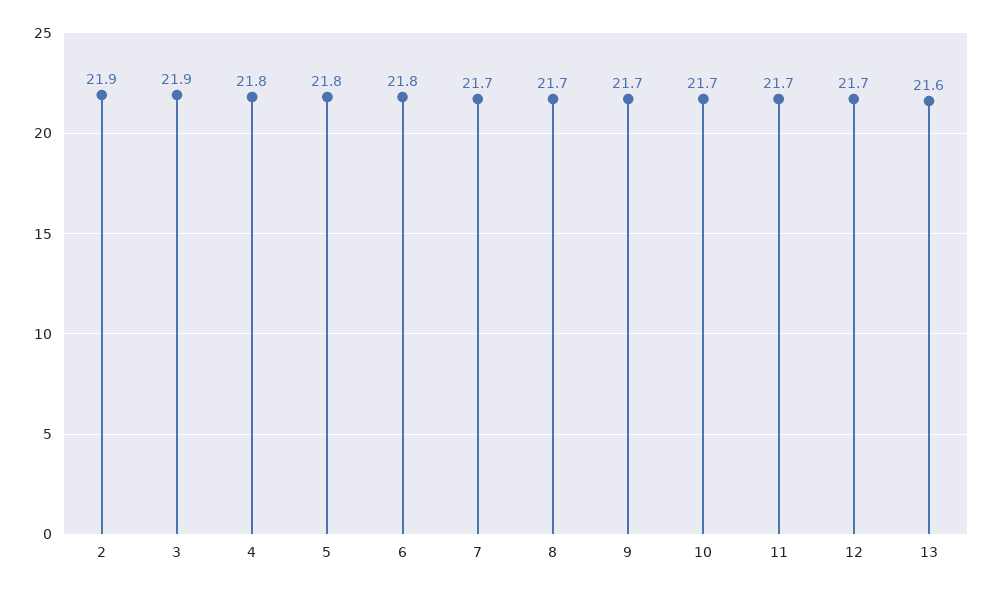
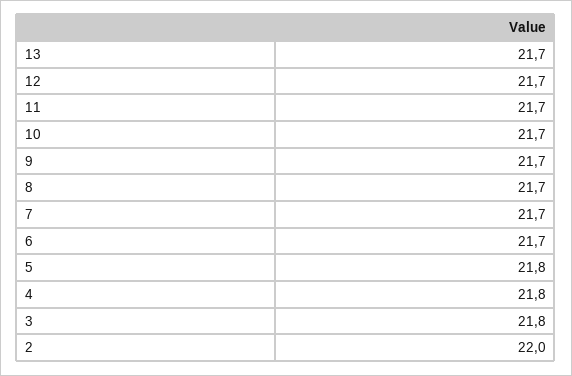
  {
-   "2": 21.9,
+   "2": 22,
-   "3": 21.9,
+   "3": 21.8,
    "4": 21.8,
    "5": 21.8,
-   "6": 21.8,
+   "6": 21.7,
    "7": 21.7,
    "8": 21.7,
    "9": 21.7,
    "10": 21.7,
    "11": 21.7,
    "12": 21.7,
-   "13": 21.6
+   "13": 21.7
  }

